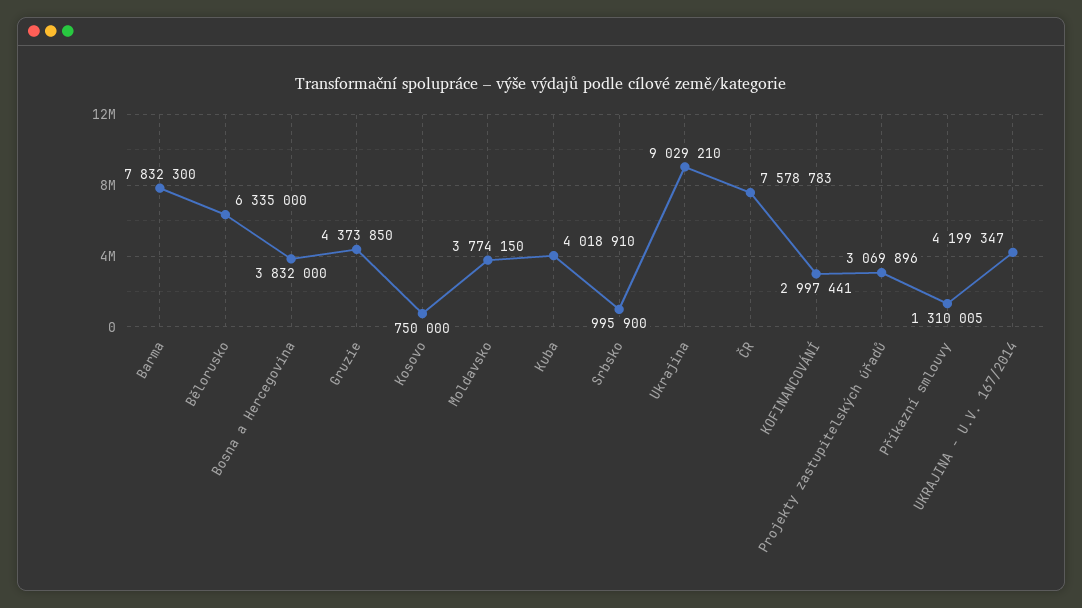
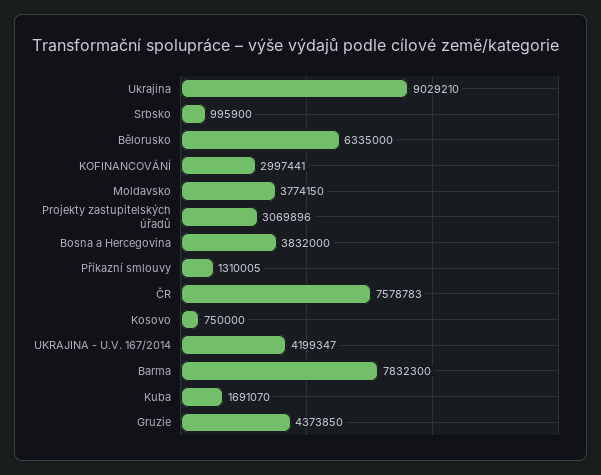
  {
    "Barma": 7832300,
    "Bělorusko": 6335000,
    "Bosna a Hercegovina": 3832000,
    "Gruzie": 4373850,
    "Kosovo": 750000,
    "Moldavsko": 3774150,
-   "Kuba": 4018910,
+   "Kuba": 1691070,
    "Srbsko": 995900,
    "Ukrajina": 9029210,
    "ČR": 7578783,
    "KOFINANCOVÁNÍ": 2997441,
    "Projekty zastupitelských úřadů": 3069896,
    "Příkazní smlouvy": 1310005,
    "UKRAJINA - U.V. 167/2014": 4199347
  }

